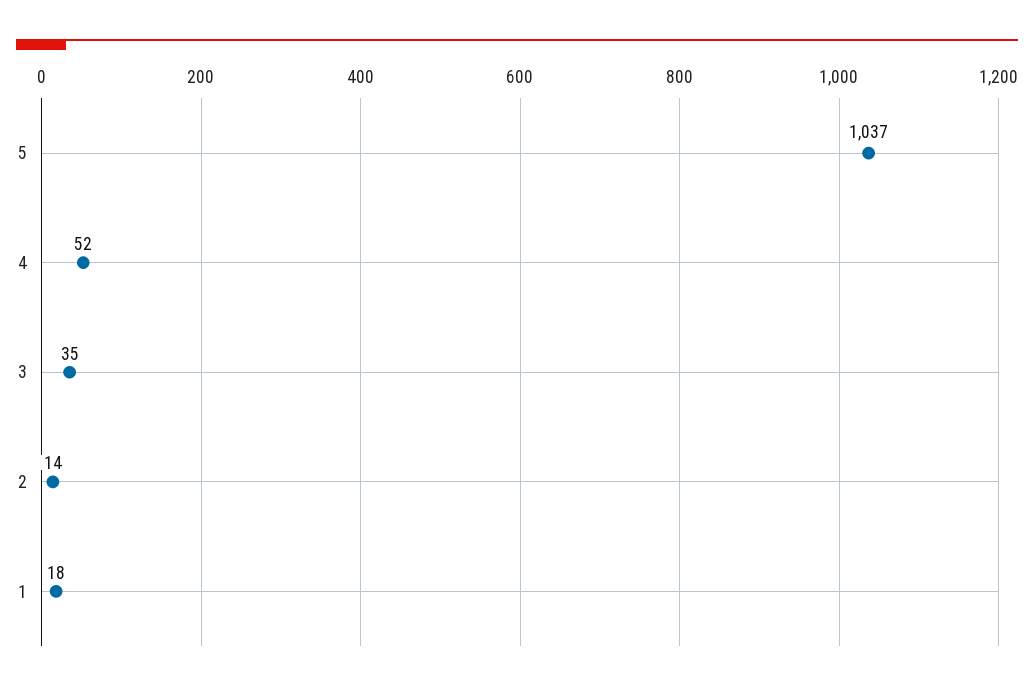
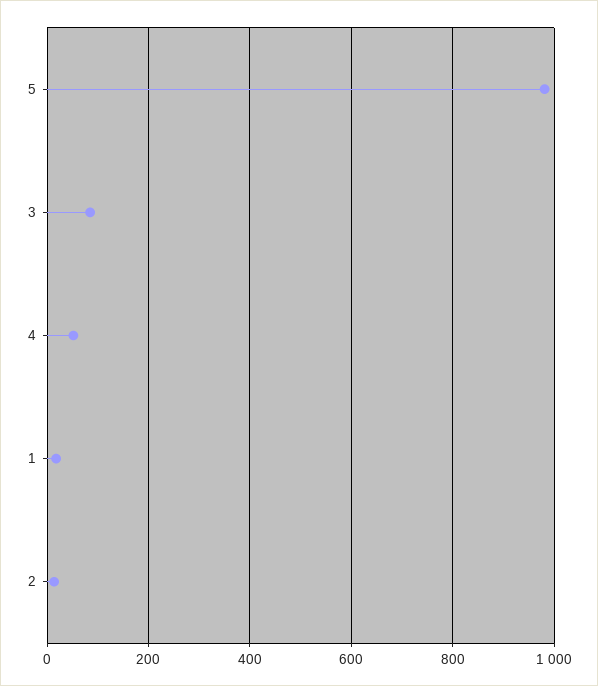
  {
-   "5": 1037,
+   "5": 980,
    "4": 52,
-   "3": 35,
+   "3": 80,
    "2": 14,
    "1": 18
  }

